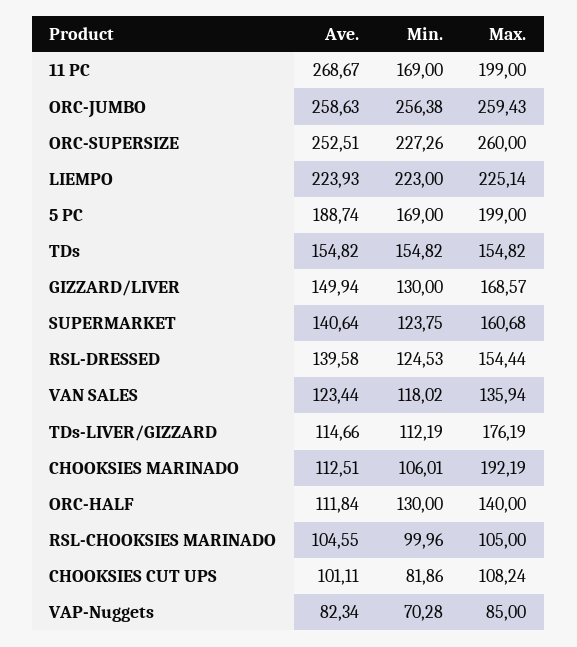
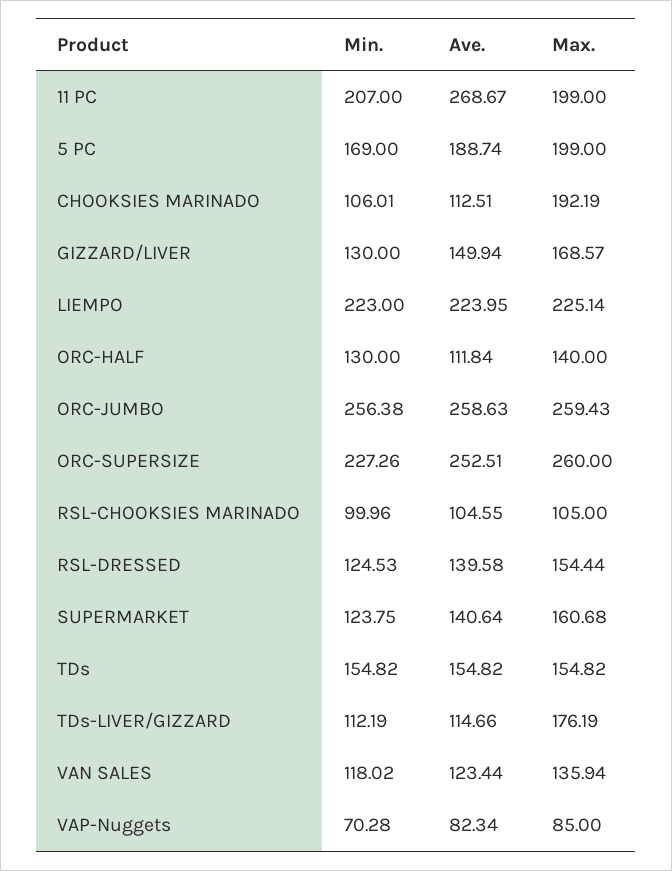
  {
    "Ave.": {
      "11 PC": 268.67,
      "ORC-JUMBO": 258.63,
      "ORC-SUPERSIZE": 252.51,
-     "LIEMPO": 223.93,
+     "LIEMPO": 223.95,
      "5 PC": 188.74,
      "TDs": 154.82,
      "GIZZARD/LIVER": 149.94,
      "SUPERMARKET": 140.64,
      "RSL-DRESSED": 139.58,
      "VAN SALES": 123.44,
      "TDs-LIVER/GIZZARD": 114.66,
      "CHOOKSIES MARINADO": 112.51,
      "ORC-HALF": 111.84,
      "RSL-CHOOKSIES MARINADO": 104.55,
-     "CHOOKSIES CUT UPS": 101.11,
      "VAP-Nuggets": 82.34
    },
    "Min.": {
-     "11 PC": 169,
+     "11 PC": 207,
      "ORC-JUMBO": 256.38,
      "ORC-SUPERSIZE": 227.26,
      "LIEMPO": 223,
      "5 PC": 169,
      "TDs": 154.82,
      "GIZZARD/LIVER": 130,
      "SUPERMARKET": 123.75,
      "RSL-DRESSED": 124.53,
      "VAN SALES": 118.02,
      "TDs-LIVER/GIZZARD": 112.19,
      "CHOOKSIES MARINADO": 106.01,
      "ORC-HALF": 130,
      "RSL-CHOOKSIES MARINADO": 99.96,
-     "CHOOKSIES CUT UPS": 81.86,
      "VAP-Nuggets": 70.28
    },
    "Max.": {
      "11 PC": 199,
      "ORC-JUMBO": 259.43,
      "ORC-SUPERSIZE": 260,
      "LIEMPO": 225.14,
      "5 PC": 199,
      "TDs": 154.82,
      "GIZZARD/LIVER": 168.57,
      "SUPERMARKET": 160.68,
      "RSL-DRESSED": 154.44,
      "VAN SALES": 135.94,
      "TDs-LIVER/GIZZARD": 176.19,
      "CHOOKSIES MARINADO": 192.19,
      "ORC-HALF": 140,
      "RSL-CHOOKSIES MARINADO": 105,
-     "CHOOKSIES CUT UPS": 108.24,
      "VAP-Nuggets": 85
    }
  }

